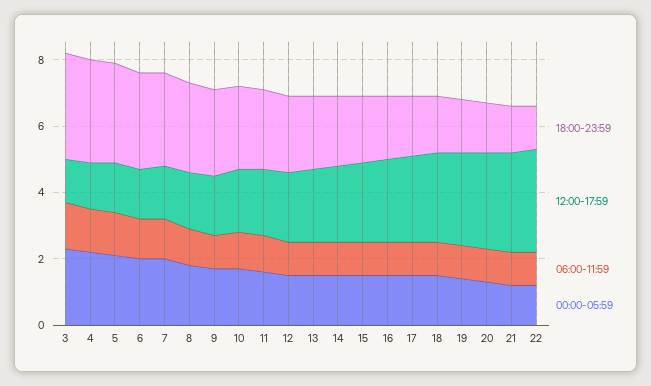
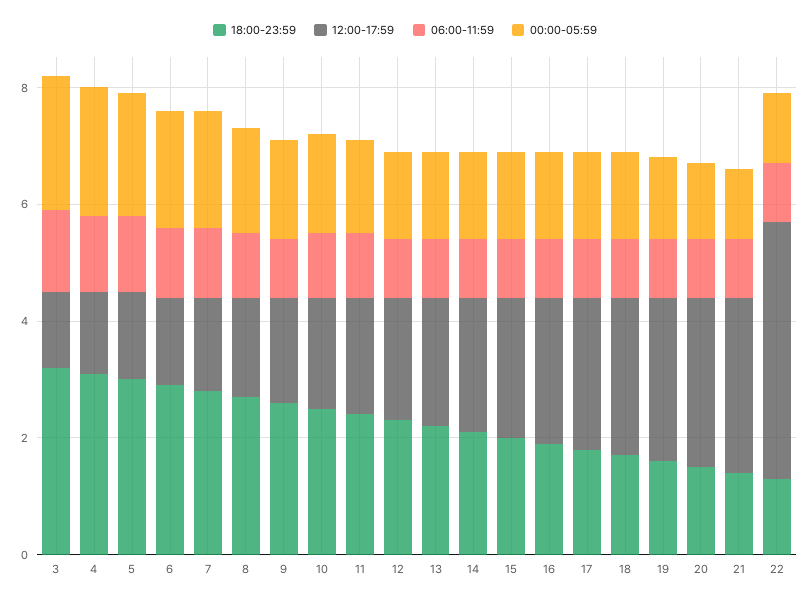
  {
    "18:00-23:59": {
      "3": 3,
      "4": 3,
      "5": 3,
      "6": 3,
      "7": 3,
      "8": 2.5,
      "9": 2.5,
      "10": 2.5,
      "11": 2.5,
      "12": 2.5,
      "13": 2,
      "14": 2,
      "15": 2,
      "16": 2,
      "17": 2,
      "18": 1.5,
      "19": 1.5,
      "20": 1.5,
      "21": 1.5,
      "22": 1.5
    },
    "12:00-17:59": {
      "3": 1.5,
      "4": 1.5,
      "5": 1.5,
      "6": 1.5,
      "7": 1.5,
      "8": 1.5,
      "9": 2,
      "10": 2,
      "11": 2,
      "12": 2,
      "13": 2,
      "14": 2.5,
      "15": 2.5,
      "16": 2.5,
      "17": 2.5,
      "18": 2.5,
      "19": 3,
      "20": 3,
      "21": 3,
-     "22": 3
+     "22": 4.5
    },
    "06:00-11:59": {
      "3": 1.5,
      "4": 1.5,
      "5": 1.5,
      "6": 1,
      "7": 1,
      "8": 1,
      "9": 1,
      "10": 1,
      "11": 1,
      "12": 1,
      "13": 1,
      "14": 1,
      "15": 1,
      "16": 1,
      "17": 1,
      "18": 1,
      "19": 1,
      "20": 1,
      "21": 1,
      "22": 1
    },
    "00:00-05:59": {
      "3": 2.5,
      "4": 2,
      "5": 2,
      "6": 2,
      "7": 2,
      "8": 2,
      "9": 1.5,
      "10": 1.5,
      "11": 1.5,
      "12": 1.5,
      "13": 1.5,
      "14": 1.5,
      "15": 1.5,
      "16": 1.5,
      "17": 1.5,
      "18": 1.5,
      "19": 1.5,
      "20": 1.5,
      "21": 1,
      "22": 1
    }
  }

